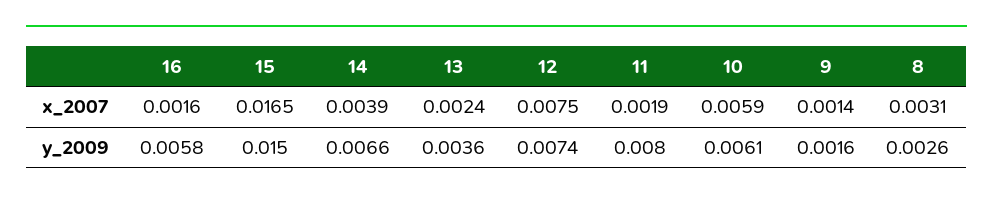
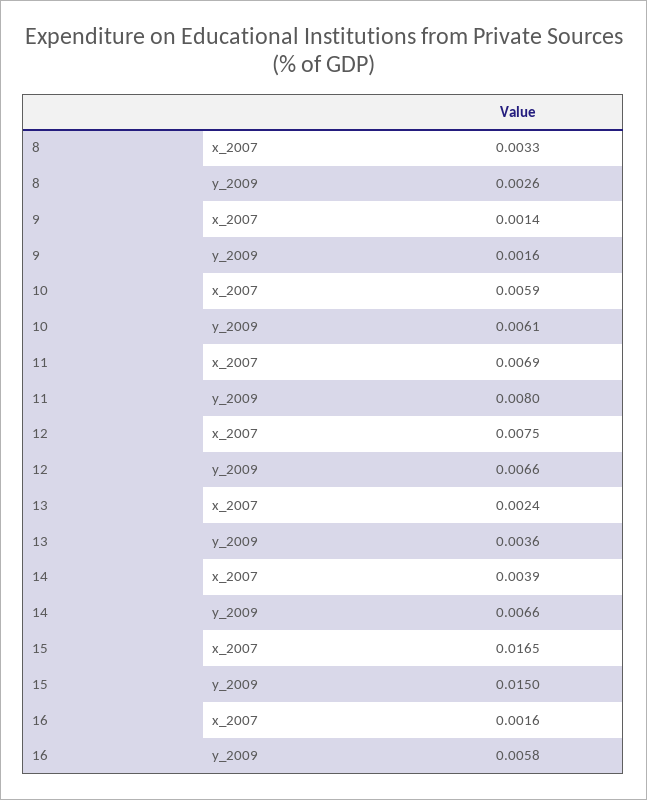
  {
    "16": {
      "x_2007": 0.0016,
      "y_2009": 0.0058
    },
    "15": {
      "x_2007": 0.0165,
      "y_2009": 0.015
    },
    "14": {
      "x_2007": 0.0039,
      "y_2009": 0.0066
    },
    "13": {
      "x_2007": 0.0024,
      "y_2009": 0.0036
    },
    "12": {
      "x_2007": 0.0075,
-     "y_2009": 0.0074
+     "y_2009": 0.0066
    },
    "11": {
-     "x_2007": 0.0019,
+     "x_2007": 0.0069,
      "y_2009": 0.008
    },
    "10": {
      "x_2007": 0.0059,
      "y_2009": 0.0061
    },
    "9": {
      "x_2007": 0.0014,
      "y_2009": 0.0016
    },
    "8": {
-     "x_2007": 0.0031,
+     "x_2007": 0.0033,
      "y_2009": 0.0026
    }
  }

